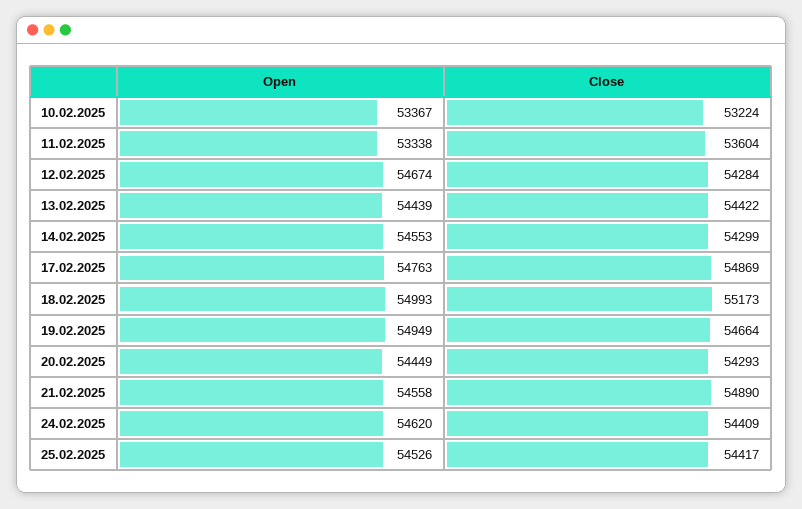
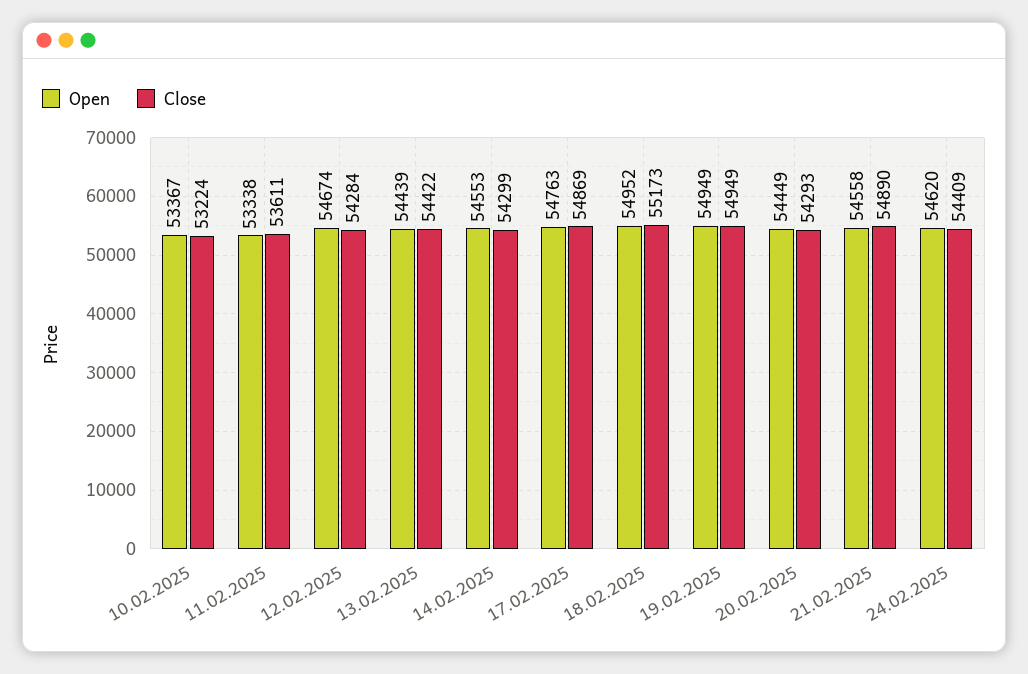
  {
    "Open": {
      "10.02.2025": 53367,
      "11.02.2025": 53338,
      "12.02.2025": 54674,
      "13.02.2025": 54439,
      "14.02.2025": 54553,
      "17.02.2025": 54763,
-     "18.02.2025": 54993,
+     "18.02.2025": 54952,
      "19.02.2025": 54949,
      "20.02.2025": 54449,
      "21.02.2025": 54558,
-     "24.02.2025": 54620,
+     "24.02.2025": 54620
-     "25.02.2025": 54526
    },
    "Close": {
      "10.02.2025": 53224,
-     "11.02.2025": 53604,
+     "11.02.2025": 53611,
      "12.02.2025": 54284,
      "13.02.2025": 54422,
      "14.02.2025": 54299,
      "17.02.2025": 54869,
      "18.02.2025": 55173,
-     "19.02.2025": 54664,
+     "19.02.2025": 54949,
      "20.02.2025": 54293,
      "21.02.2025": 54890,
-     "24.02.2025": 54409,
+     "24.02.2025": 54409
-     "25.02.2025": 54417
    }
  }

